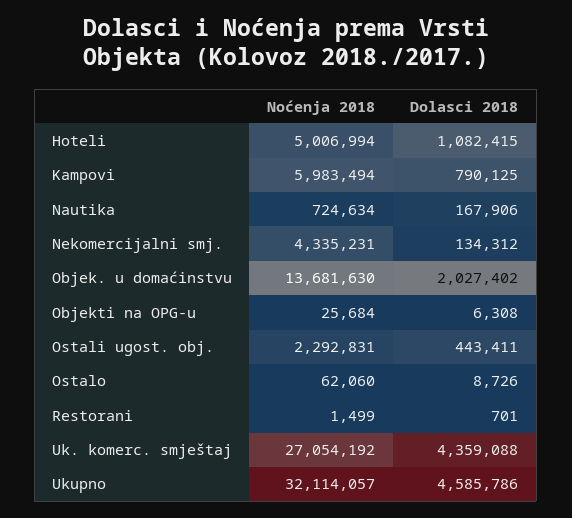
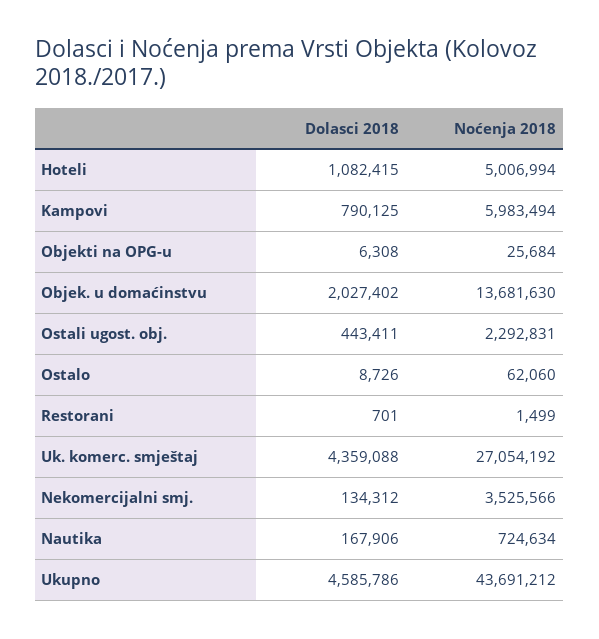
  {
    "Noćenja 2018": {
      "Hoteli": 5006994,
      "Kampovi": 5983494,
      "Nautika": 724634,
-     "Nekomercijalni smj.": 4335231,
+     "Nekomercijalni smj.": 3525566,
      "Objek. u domaćinstvu": 13681630,
      "Objekti na OPG-u": 25684,
      "Ostali ugost. obj.": 2292831,
      "Ostalo": 62060,
      "Restorani": 1499,
      "Uk. komerc. smještaj": 27054192,
-     "Ukupno": 32114057
+     "Ukupno": 43691212
    },
    "Dolasci 2018": {
      "Hoteli": 1082415,
      "Kampovi": 790125,
      "Nautika": 167906,
      "Nekomercijalni smj.": 134312,
      "Objek. u domaćinstvu": 2027402,
      "Objekti na OPG-u": 6308,
      "Ostali ugost. obj.": 443411,
      "Ostalo": 8726,
      "Restorani": 701,
      "Uk. komerc. smještaj": 4359088,
      "Ukupno": 4585786
    }
  }

